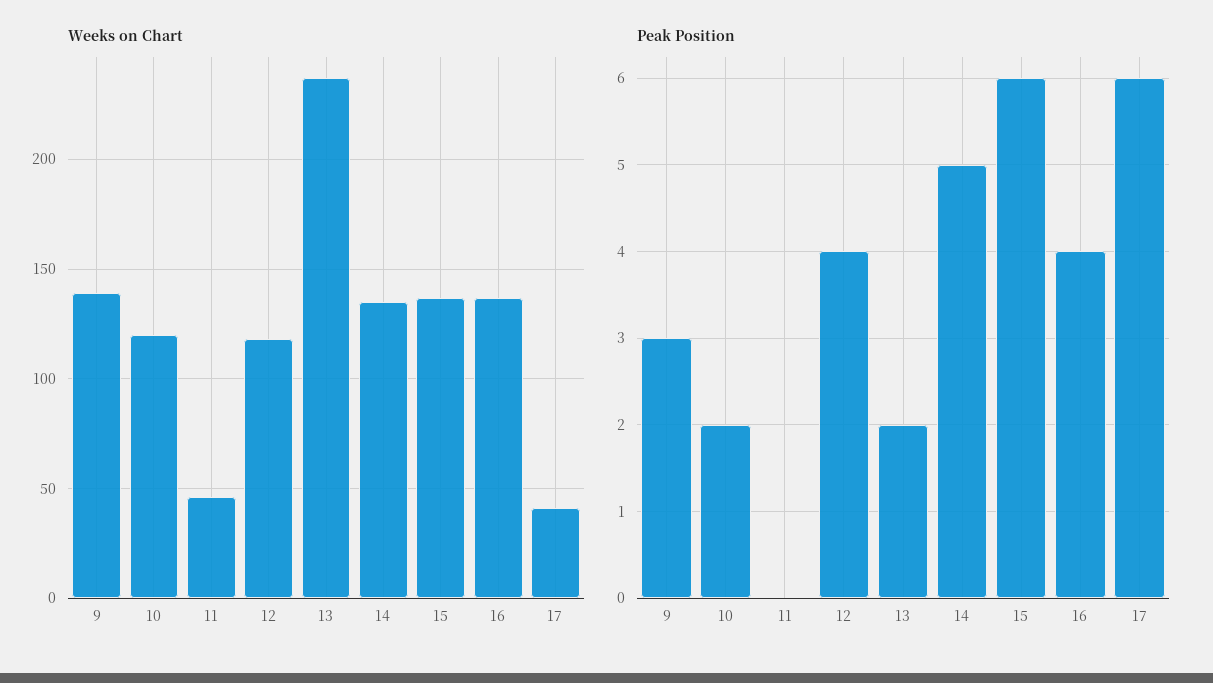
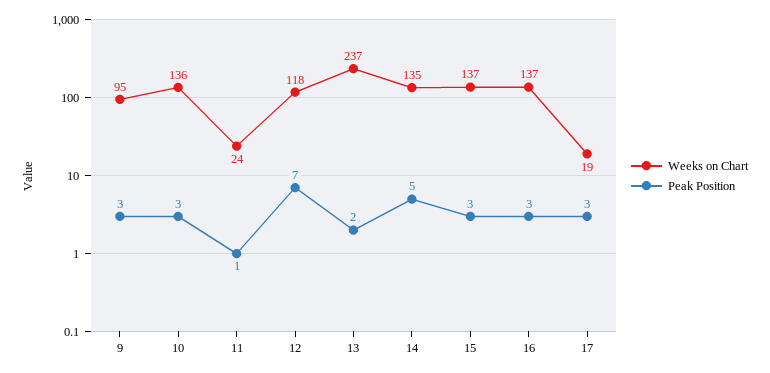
  {
    "Weeks on Chart": {
-     "9": 140,
+     "9": 95,
-     "10": 120,
+     "10": 136,
-     "11": 45,
+     "11": 24,
      "12": 118,
      "13": 237,
      "14": 135,
      "15": 137,
      "16": 137,
-     "17": 40
+     "17": 19
    },
    "Peak Position": {
      "9": 3,
-     "10": 2,
+     "10": 3,
-     "11": 0,
+     "11": 1,
-     "12": 4,
+     "12": 7,
      "13": 2,
      "14": 5,
-     "15": 6,
+     "15": 3,
-     "16": 4,
+     "16": 3,
-     "17": 6
+     "17": 3
    }
  }

